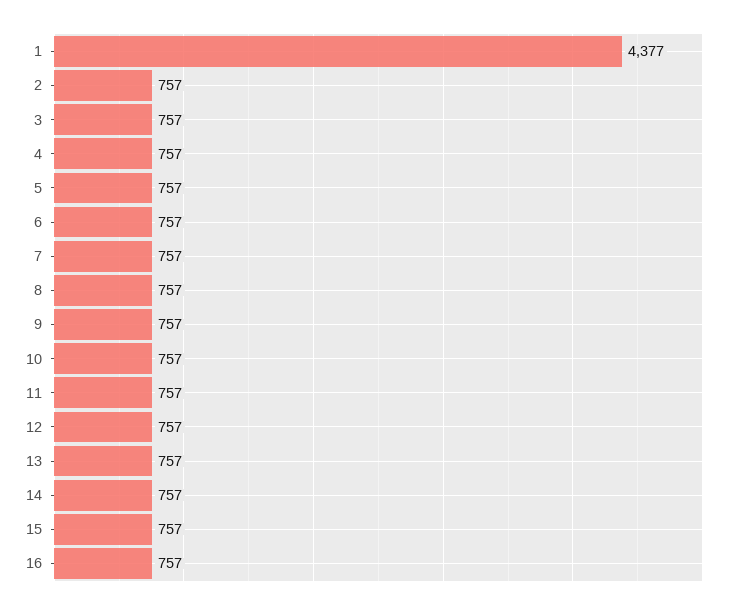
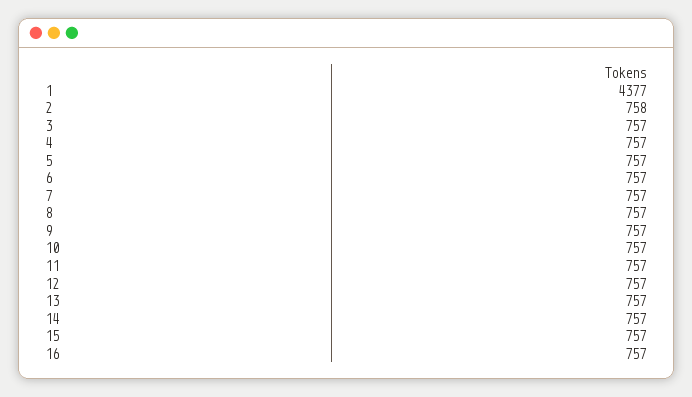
  {
    "1": 4377,
-   "2": 757,
+   "2": 758,
    "3": 757,
    "4": 757,
    "5": 757,
    "6": 757,
    "7": 757,
    "8": 757,
    "9": 757,
    "10": 757,
    "11": 757,
    "12": 757,
    "13": 757,
    "14": 757,
    "15": 757,
    "16": 757
  }

